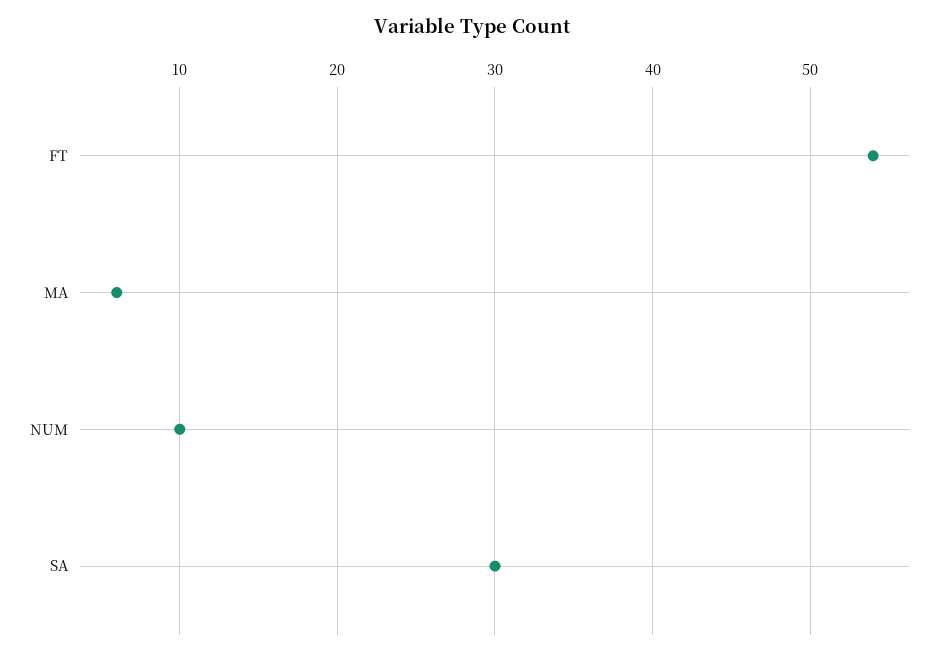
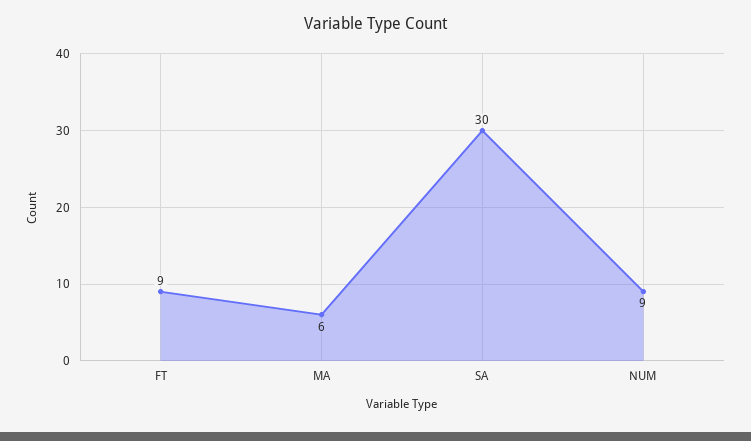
  {
-   "FT": 54,
+   "FT": 9,
    "MA": 6,
-   "NUM": 10,
+   "NUM": 9,
    "SA": 30
  }

